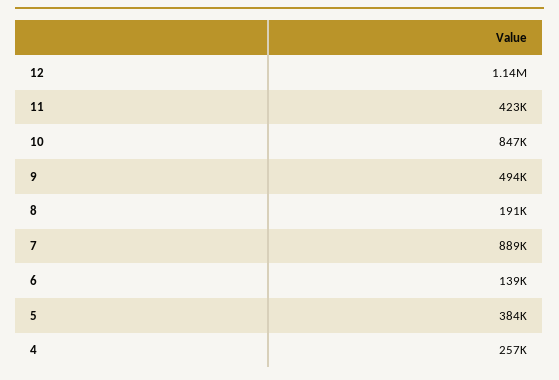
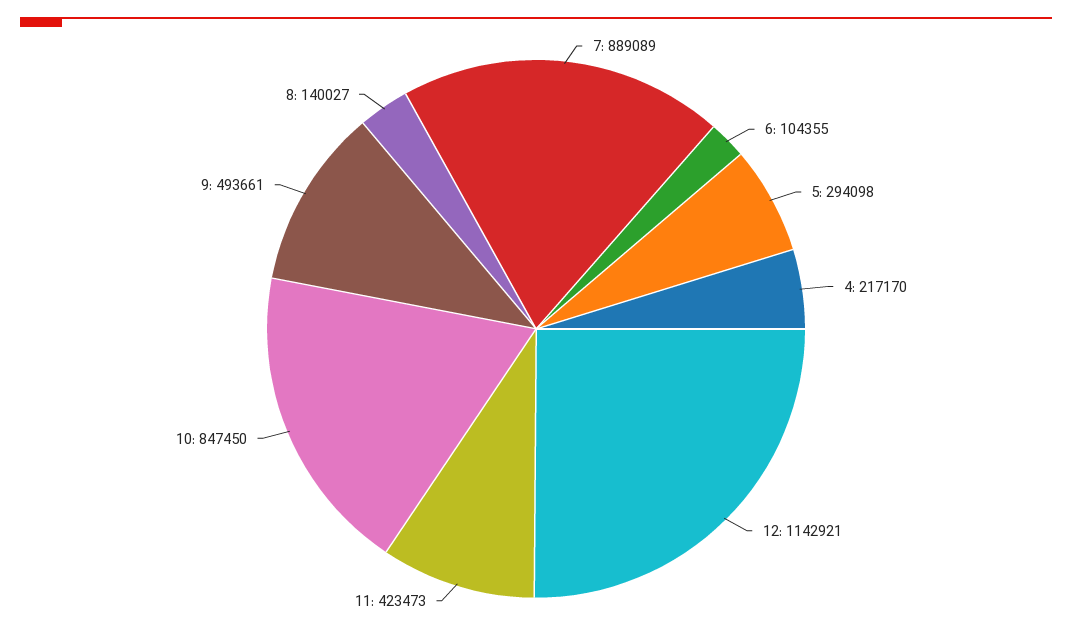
  {
    "12": 1142921,
    "11": 423473,
    "10": 847450,
    "9": 493661,
-   "8": 191000,
+   "8": 140027,
    "7": 889089,
-   "6": 139000,
+   "6": 104355,
-   "5": 384000,
+   "5": 294098,
-   "4": 257000
+   "4": 217170
  }

